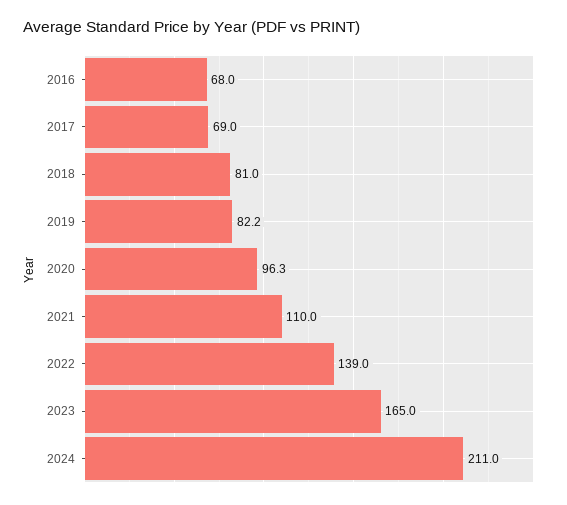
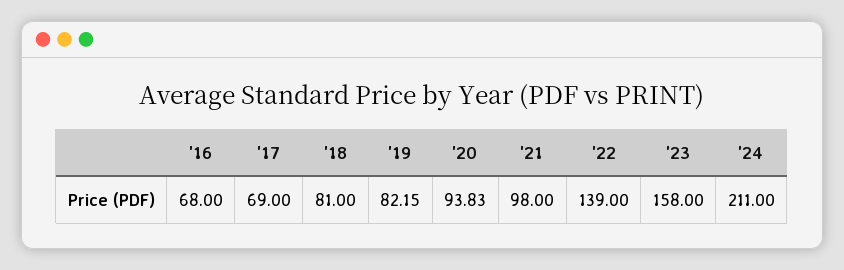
  {
    "2016": 68,
    "2017": 69,
    "2018": 81,
    "2019": 82.15,
-   "2020": 96.3,
+   "2020": 93.83,
-   "2021": 110,
+   "2021": 98,
    "2022": 139,
-   "2023": 165,
+   "2023": 158,
    "2024": 211
  }

